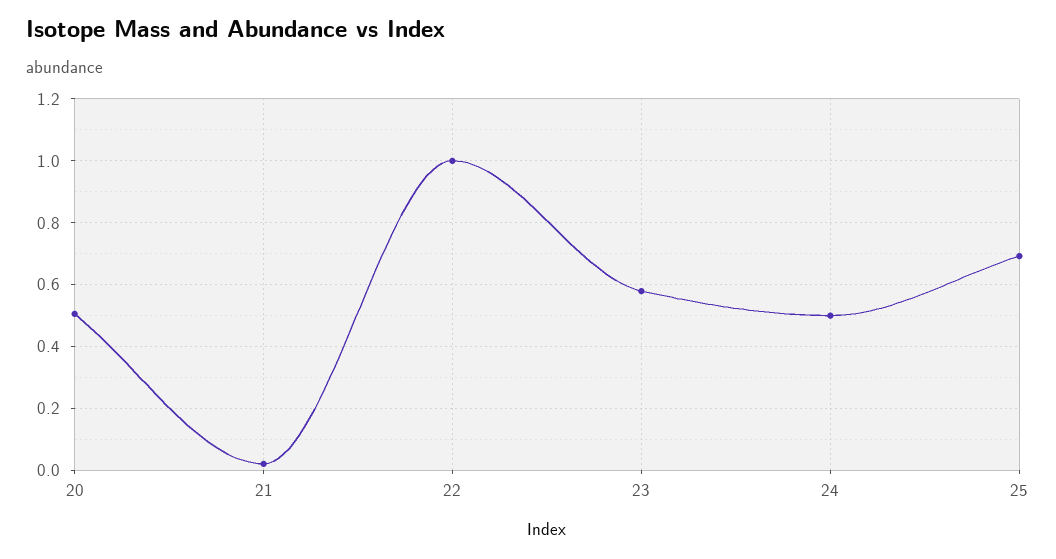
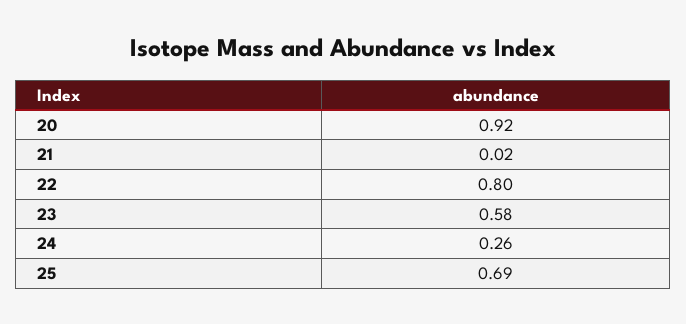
  {
-   "20": 0.5,
+   "20": 0.92,
    "21": 0.02,
-   "22": 1,
+   "22": 0.8,
    "23": 0.58,
-   "24": 0.5,
+   "24": 0.26,
    "25": 0.69
  }

